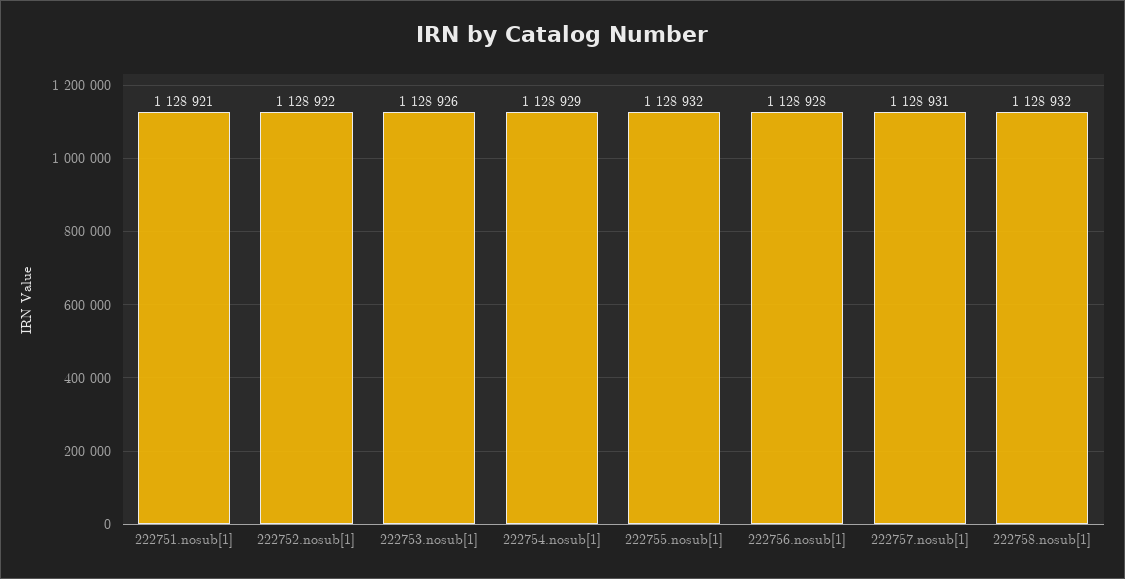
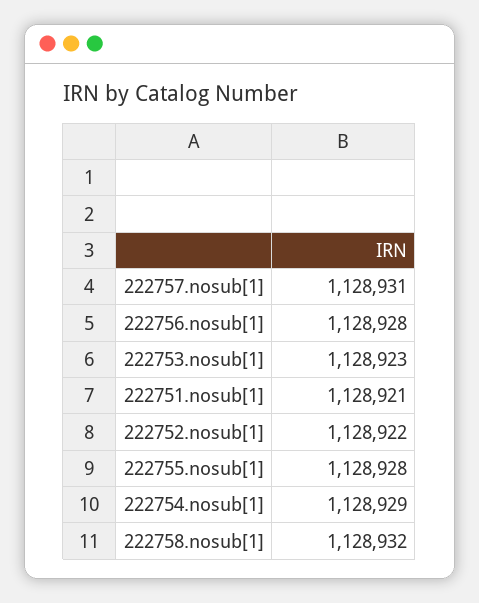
  {
    "222751.nosub[1]": 1128921,
    "222752.nosub[1]": 1128922,
-   "222753.nosub[1]": 1128926,
+   "222753.nosub[1]": 1128923,
    "222754.nosub[1]": 1128929,
-   "222755.nosub[1]": 1128932,
+   "222755.nosub[1]": 1128928,
    "222756.nosub[1]": 1128928,
    "222757.nosub[1]": 1128931,
    "222758.nosub[1]": 1128932
  }

